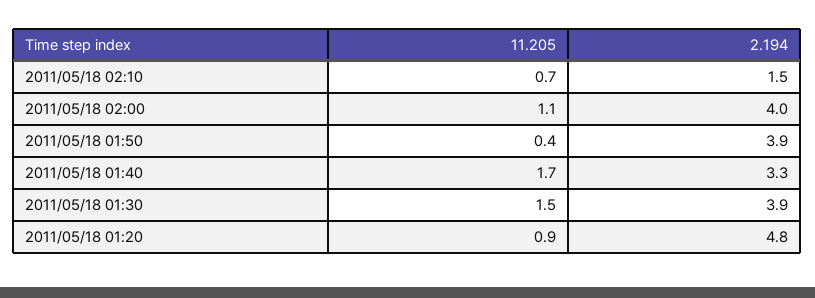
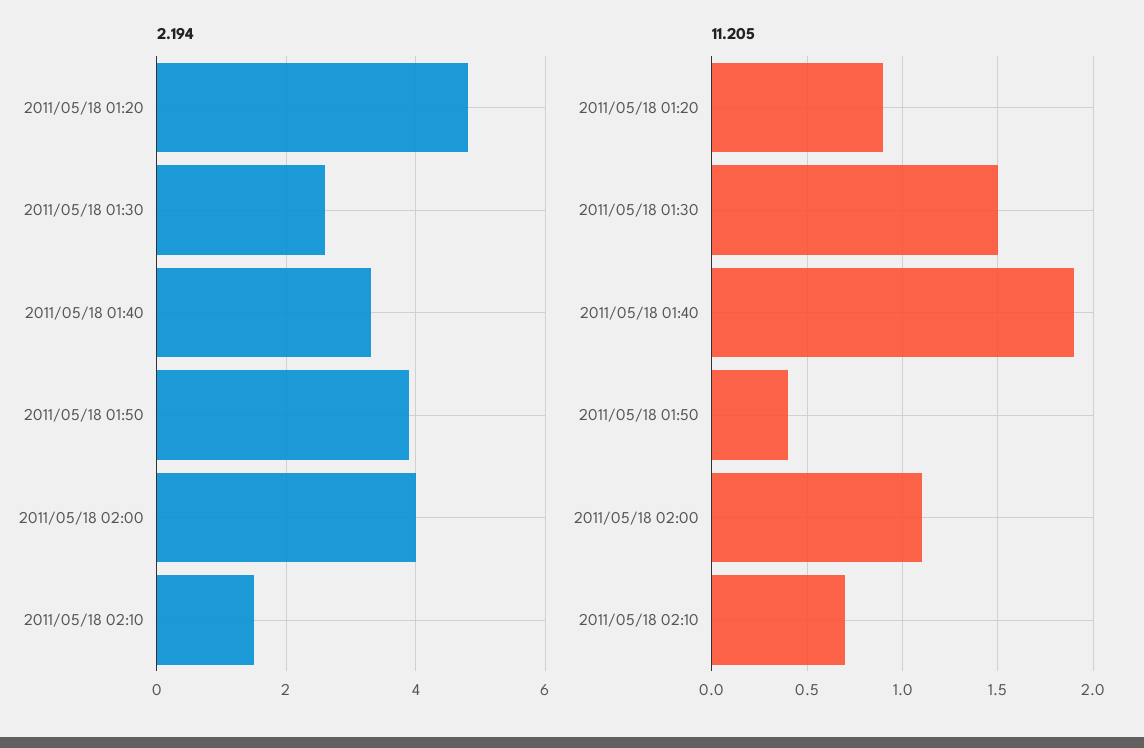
  {
    "11.205": {
      "2011/05/18 02:10": 0.7,
      "2011/05/18 02:00": 1.1,
      "2011/05/18 01:50": 0.4,
-     "2011/05/18 01:40": 1.7,
+     "2011/05/18 01:40": 1.9,
      "2011/05/18 01:30": 1.5,
      "2011/05/18 01:20": 0.9
    },
    "2.194": {
      "2011/05/18 02:10": 1.5,
      "2011/05/18 02:00": 4,
      "2011/05/18 01:50": 3.9,
      "2011/05/18 01:40": 3.3,
-     "2011/05/18 01:30": 3.9,
+     "2011/05/18 01:30": 2.5,
      "2011/05/18 01:20": 4.8
    }
  }

